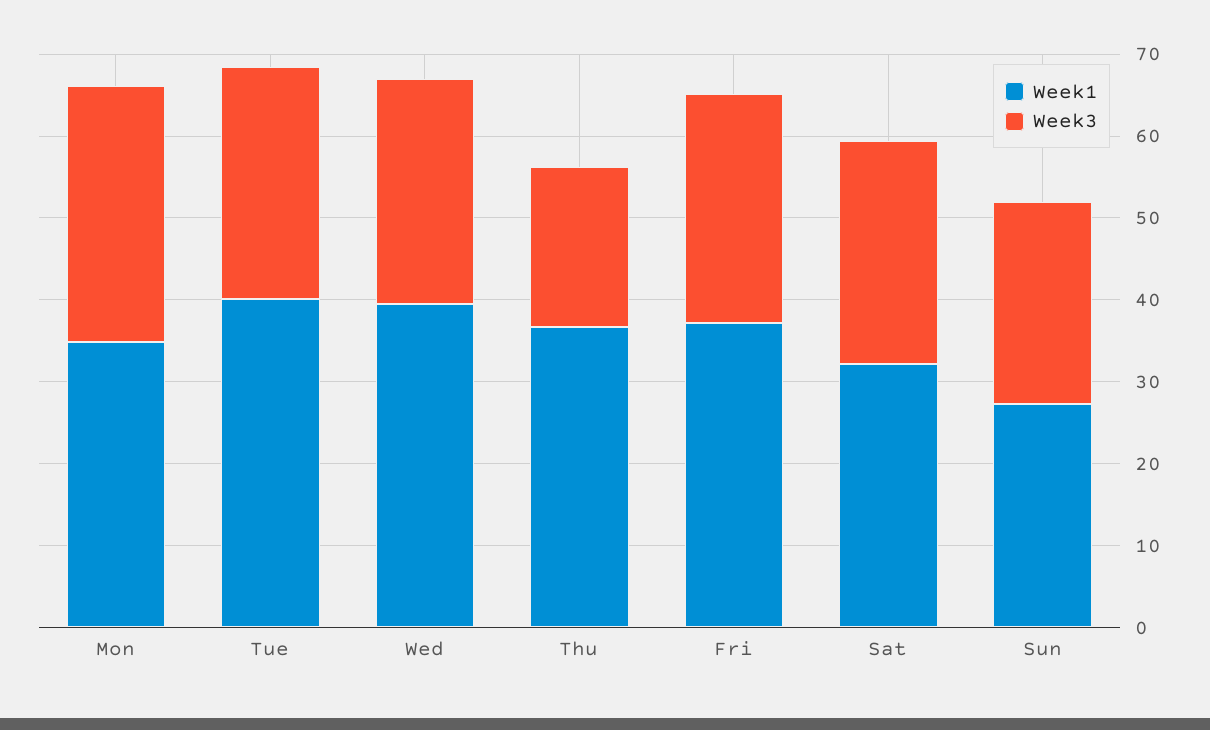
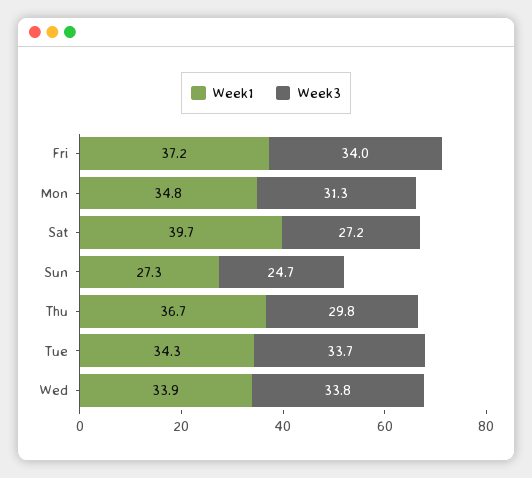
  {
    "Week1": {
      "Mon": 34.8,
-     "Tue": 40,
+     "Tue": 34.3,
-     "Wed": 40,
+     "Wed": 33.9,
      "Thu": 36.7,
      "Fri": 37.2,
-     "Sat": 32,
+     "Sat": 39.7,
      "Sun": 27.3
    },
    "Week3": {
      "Mon": 31.3,
-     "Tue": 28,
+     "Tue": 33.7,
-     "Wed": 28,
+     "Wed": 33.8,
-     "Thu": 20,
+     "Thu": 29.8,
-     "Fri": 28,
+     "Fri": 34,
      "Sat": 27.2,
      "Sun": 24.7
    }
  }

